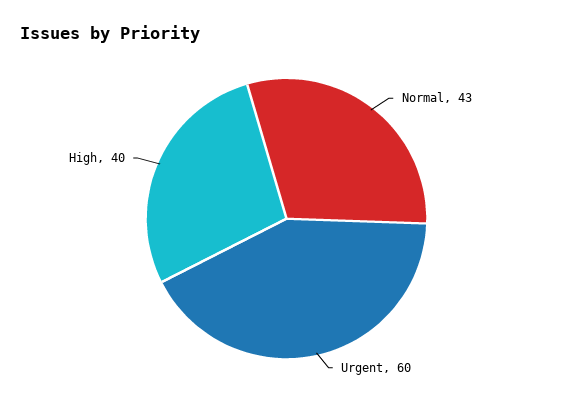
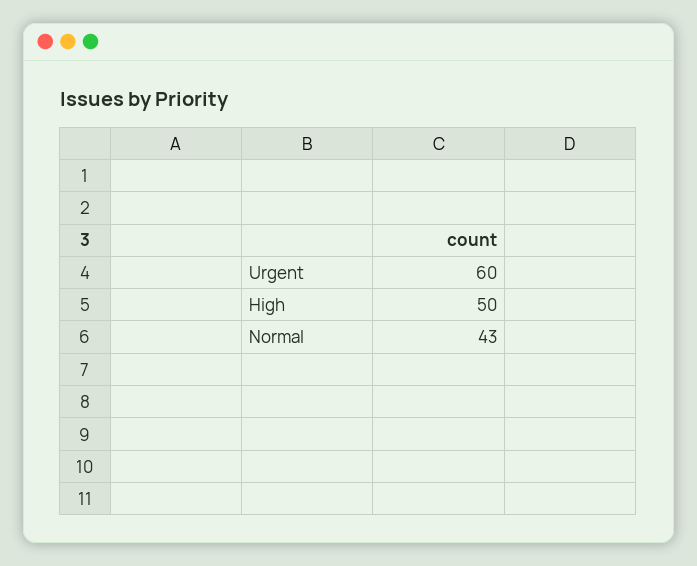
  {
    "Normal": 43,
    "Urgent": 60,
-   "High": 40
+   "High": 50
  }

